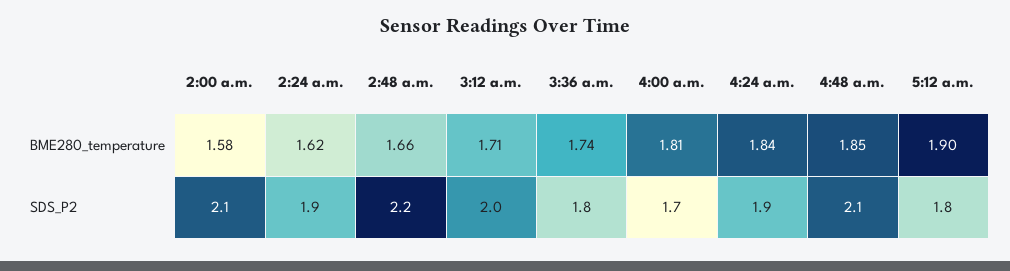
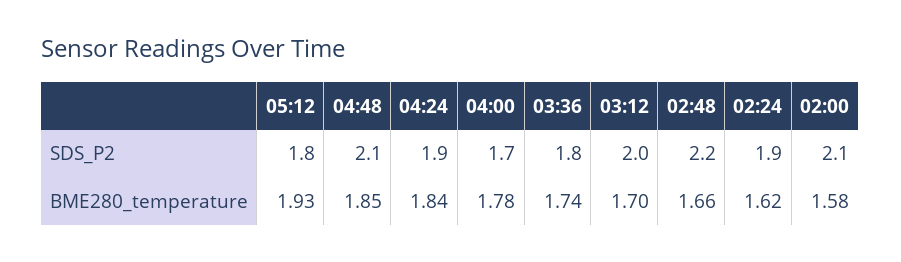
  {
    "2:00 a.m.": {
      "BME280_temperature": 1.58,
      "SDS_P2": 2.1
    },
    "2:24 a.m.": {
      "BME280_temperature": 1.62,
      "SDS_P2": 1.9
    },
    "2:48 a.m.": {
      "BME280_temperature": 1.66,
      "SDS_P2": 2.2
    },
    "3:12 a.m.": {
-     "BME280_temperature": 1.71,
+     "BME280_temperature": 1.7,
      "SDS_P2": 2
    },
    "3:36 a.m.": {
      "BME280_temperature": 1.74,
      "SDS_P2": 1.8
    },
    "4:00 a.m.": {
-     "BME280_temperature": 1.81,
+     "BME280_temperature": 1.78,
      "SDS_P2": 1.7
    },
    "4:24 a.m.": {
      "BME280_temperature": 1.84,
      "SDS_P2": 1.9
    },
    "4:48 a.m.": {
      "BME280_temperature": 1.85,
      "SDS_P2": 2.1
    },
    "5:12 a.m.": {
-     "BME280_temperature": 1.9,
+     "BME280_temperature": 1.93,
      "SDS_P2": 1.8
    }
  }

